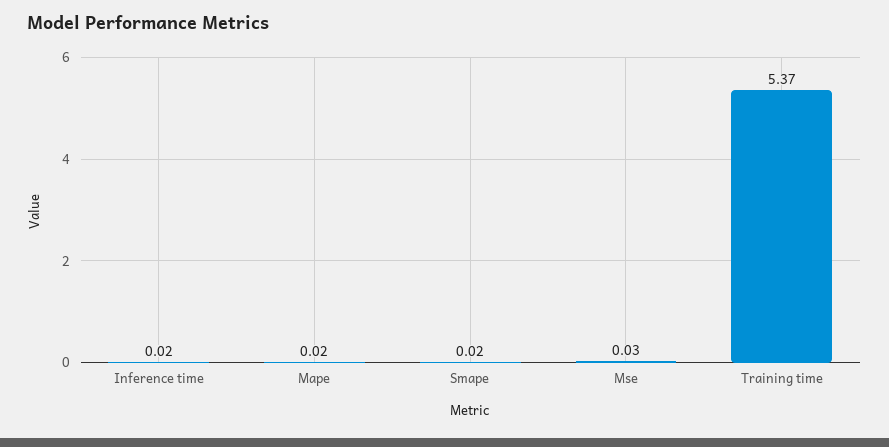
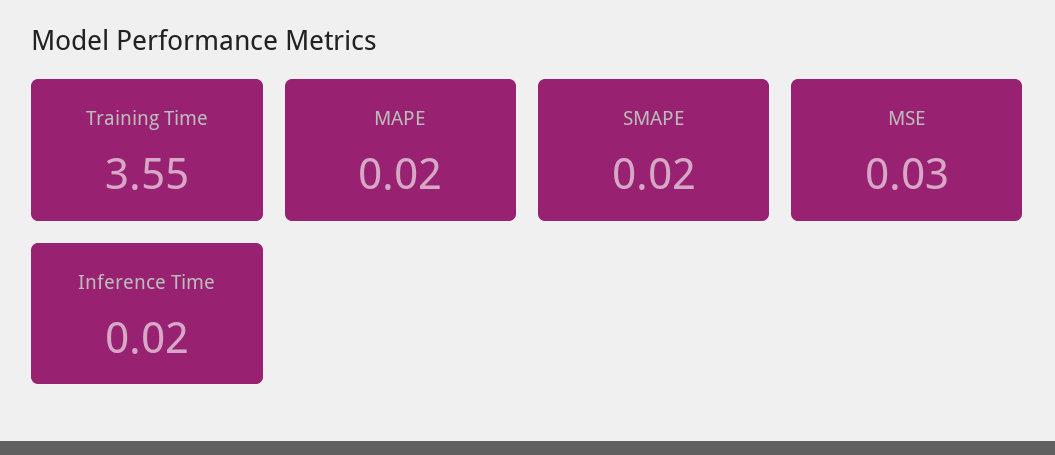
  {
    "Inference time": 0.02,
    "Mape": 0.02,
    "Smape": 0.02,
    "Mse": 0.03,
-   "Training time": 5.37
+   "Training time": 3.55
  }

